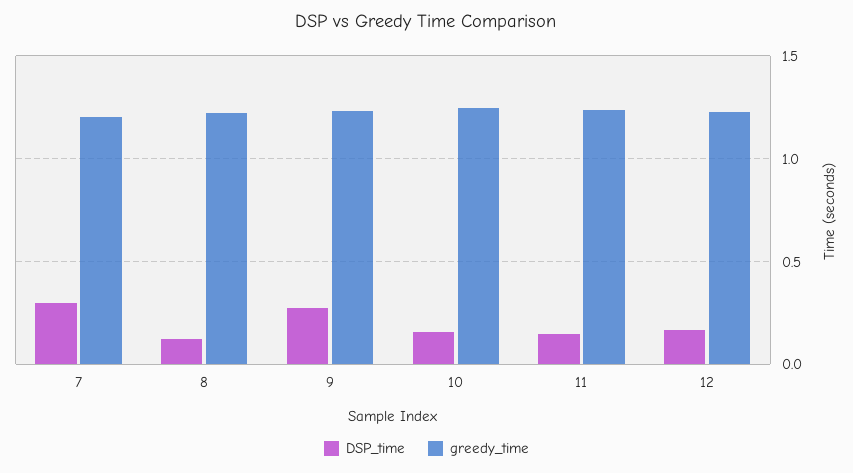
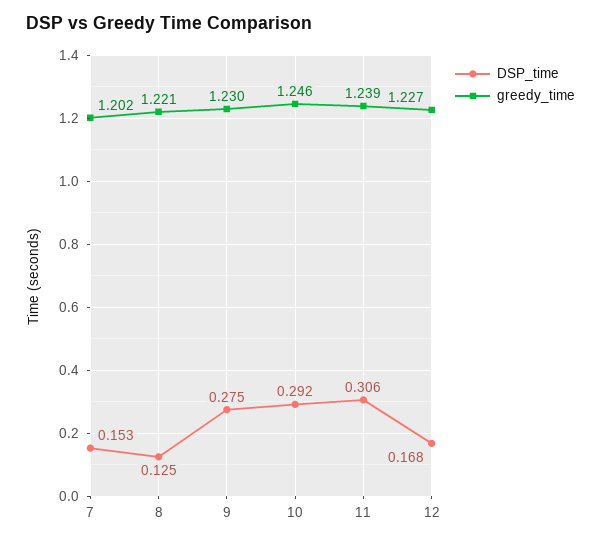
  {
    "DSP_time": {
-     "7": 0.3,
+     "7": 0.153,
      "8": 0.125,
      "9": 0.275,
-     "10": 0.15,
+     "10": 0.292,
-     "11": 0.15,
+     "11": 0.306,
      "12": 0.168
    },
    "greedy_time": {
      "7": 1.202,
      "8": 1.221,
      "9": 1.23,
      "10": 1.246,
      "11": 1.239,
      "12": 1.227
    }
  }

